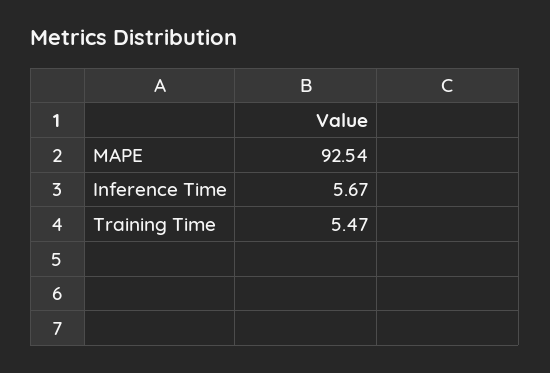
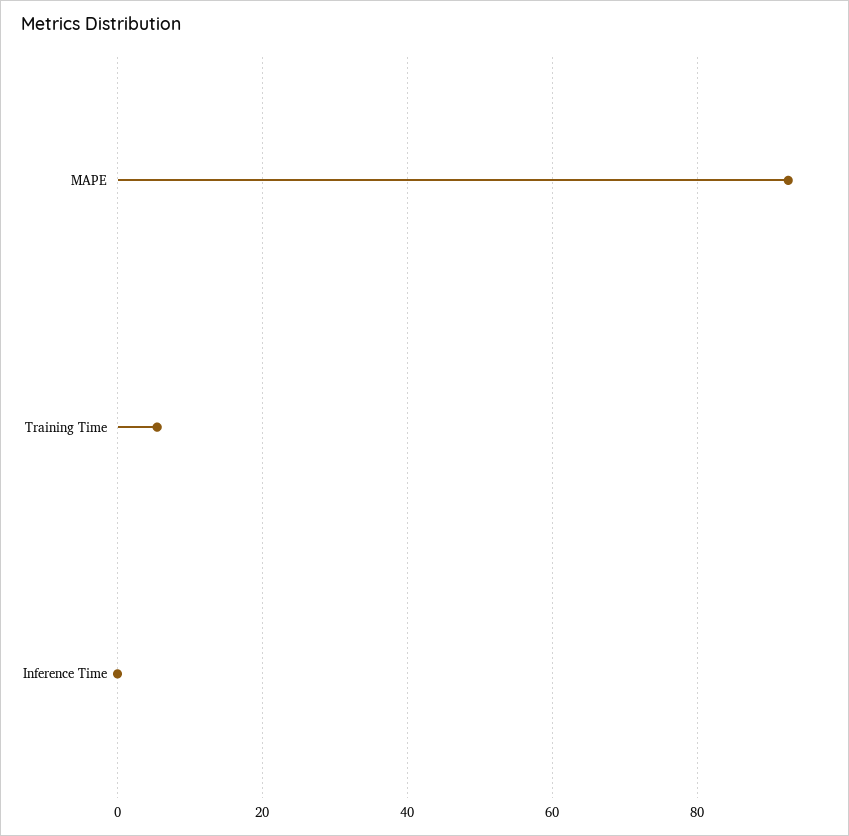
  {
    "MAPE": 92.54,
-   "Inference Time": 5.67,
+   "Inference Time": 0,
    "Training Time": 5.47
  }

